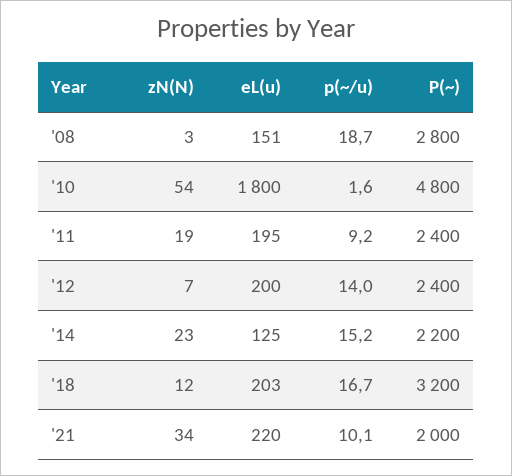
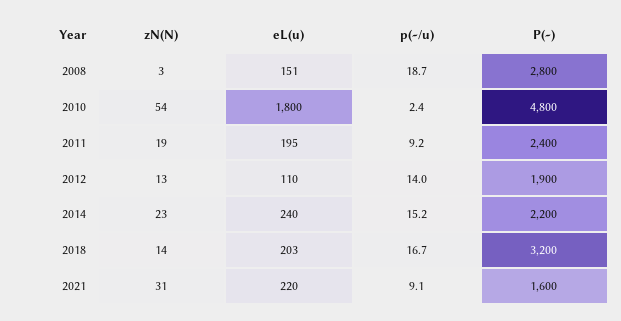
  {
    "zN(N)": {
      "'08": 3,
      "'10": 54,
      "'11": 19,
-     "'12": 7,
+     "'12": 13,
      "'14": 23,
-     "'18": 12,
+     "'18": 14,
-     "'21": 34
+     "'21": 31
    },
    "eL(u)": {
      "'08": 151,
      "'10": 1800,
      "'11": 195,
-     "'12": 200,
+     "'12": 110,
-     "'14": 125,
+     "'14": 240,
      "'18": 203,
      "'21": 220
    },
    "p(~/u)": {
      "'08": 18.7,
-     "'10": 1.6,
+     "'10": 2.4,
      "'11": 9.2,
      "'12": 14,
      "'14": 15.2,
      "'18": 16.7,
-     "'21": 10.1
+     "'21": 9.1
    },
    "P(~)": {
      "'08": 2800,
      "'10": 4800,
      "'11": 2400,
-     "'12": 2400,
+     "'12": 1900,
      "'14": 2200,
      "'18": 3200,
-     "'21": 2000
+     "'21": 1600
    }
  }

